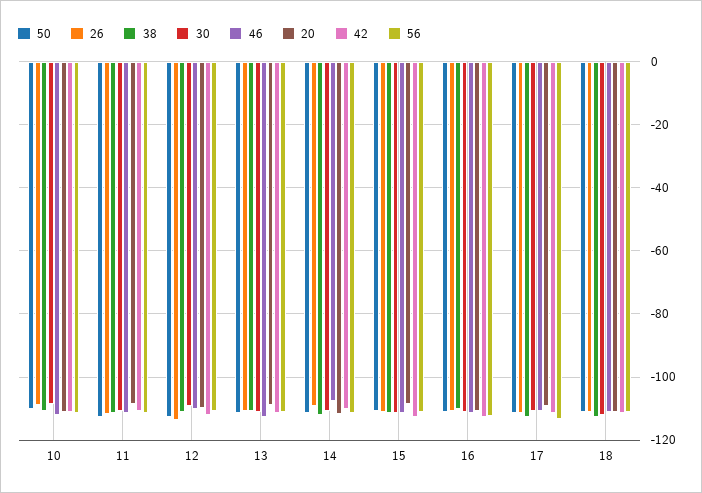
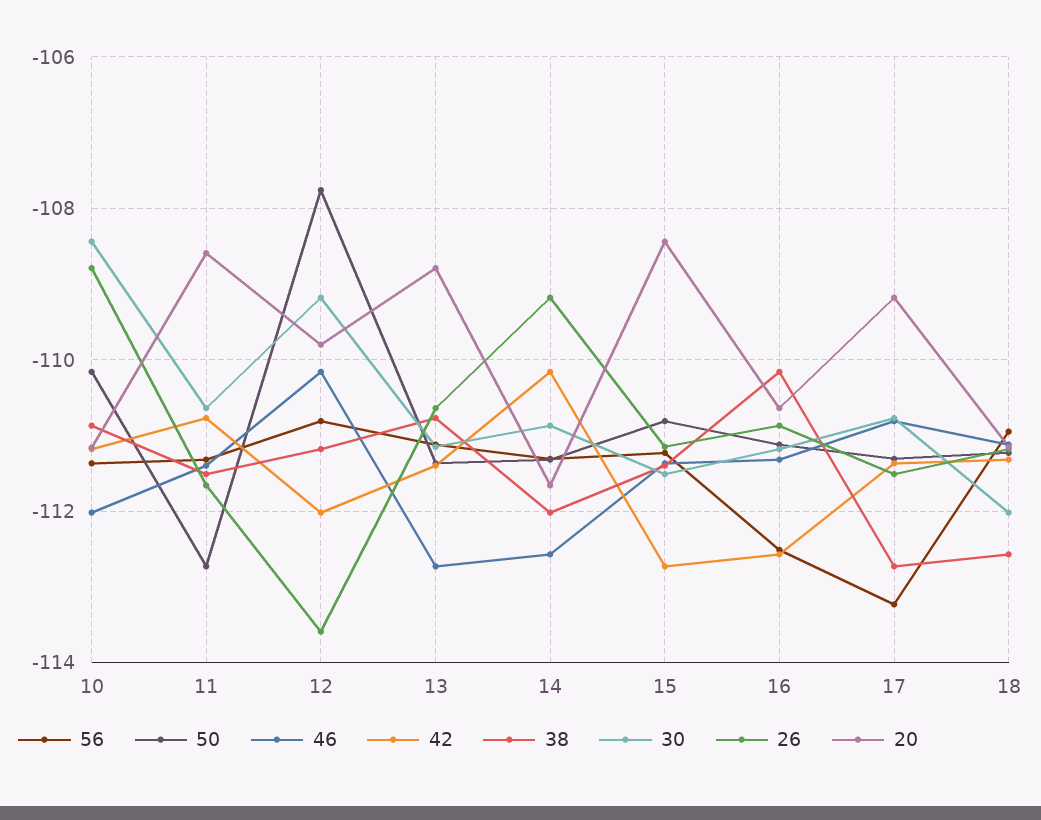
  {
    "50": {
      "10": -110.2,
      "11": -112.8,
-     "12": -112,
+     "12": -107.8,
      "13": -111.4,
      "14": -111.4,
      "15": -110.8,
      "16": -111.2,
      "17": -111.4,
      "18": -111.2
    },
    "26": {
      "10": -108.8,
      "11": -111.6,
      "12": -113.6,
      "13": -110.6,
      "14": -109.2,
      "15": -111.2,
      "16": -110.8,
      "17": -111.6,
      "18": -111.2
    },
    "38": {
      "10": -110.8,
      "11": -111.6,
      "12": -111.2,
      "13": -110.8,
      "14": -112,
      "15": -111.4,
      "16": -110.2,
      "17": -112.8,
      "18": -112.6
    },
    "30": {
      "10": -108.4,
      "11": -110.6,
      "12": -109.2,
      "13": -111.2,
      "14": -110.8,
      "15": -111.6,
      "16": -111.2,
      "17": -110.8,
      "18": -112
    },
    "46": {
      "10": -112,
      "11": -111.4,
      "12": -110.2,
      "13": -112.8,
-     "14": -108,
+     "14": -112.6,
      "15": -111.4,
      "16": -111.4,
      "17": -110.8,
      "18": -111.2
    },
    "20": {
      "10": -111.2,
      "11": -108.6,
      "12": -109.8,
      "13": -108.8,
      "14": -111.6,
      "15": -108.4,
      "16": -110.6,
      "17": -109.2,
      "18": -111.2
    },
    "42": {
      "10": -111.2,
      "11": -110.8,
      "12": -112,
      "13": -111.4,
      "14": -110.2,
      "15": -112.8,
      "16": -112.6,
      "17": -111.4,
      "18": -111.4
    },
    "56": {
      "10": -111.4,
      "11": -111.4,
      "12": -110.8,
      "13": -111.2,
      "14": -111.4,
      "15": -111.2,
      "16": -112.6,
      "17": -113.2,
      "18": -111
    }
  }

